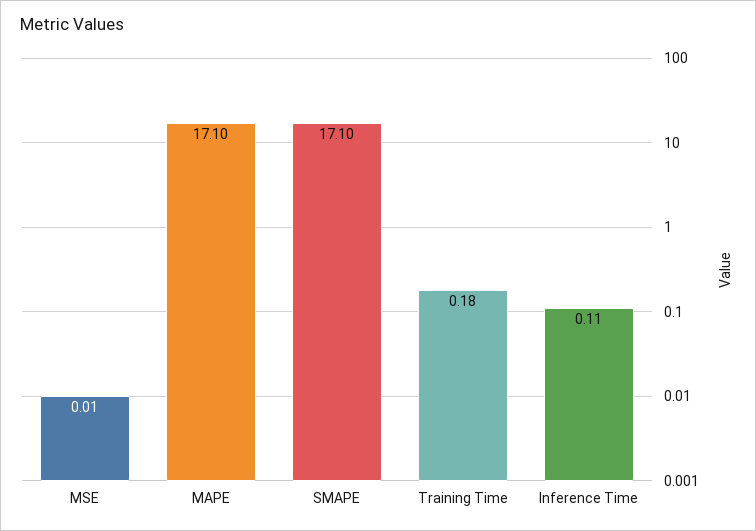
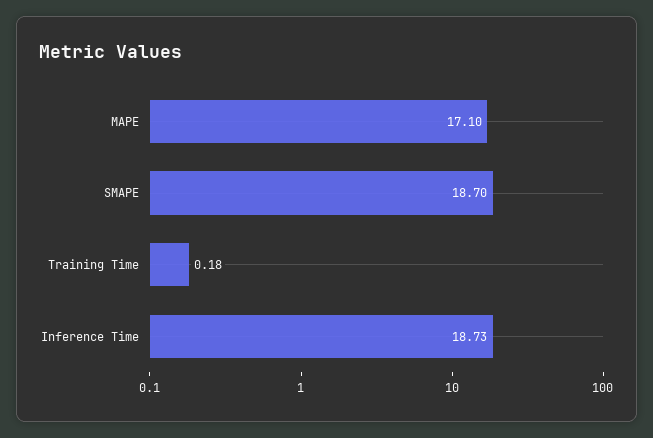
  {
-   "MSE": 0.01,
    "MAPE": 17.1,
-   "SMAPE": 17.1,
+   "SMAPE": 18.7,
    "Training Time": 0.18,
-   "Inference Time": 0.11
+   "Inference Time": 18.73
  }

